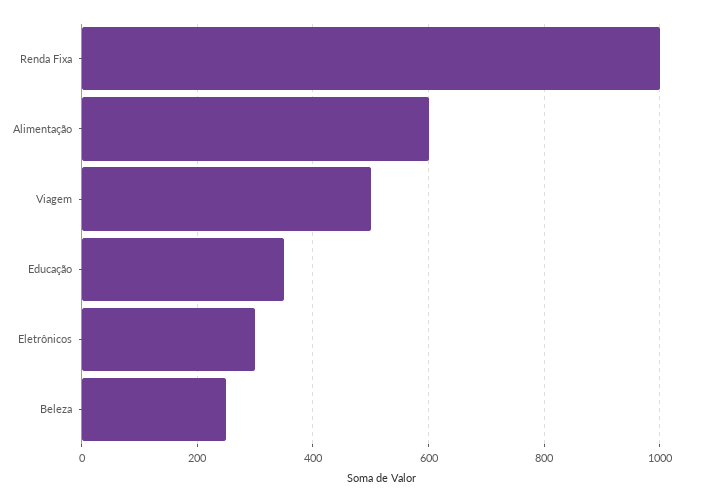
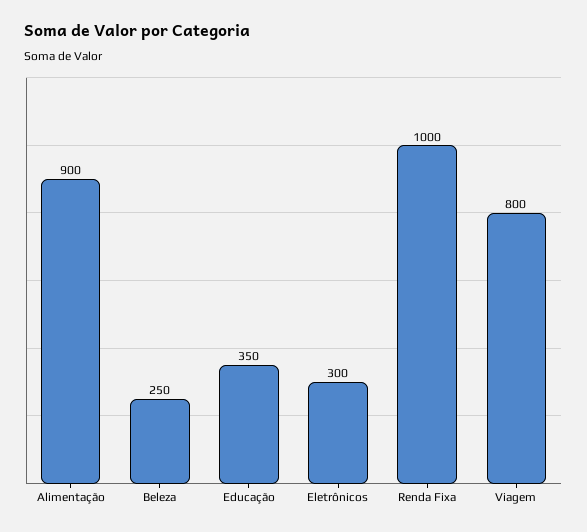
  {
    "Renda Fixa": 1000,
-   "Alimentação": 600,
+   "Alimentação": 900,
-   "Viagem": 500,
+   "Viagem": 800,
    "Educação": 350,
    "Eletrônicos": 300,
    "Beleza": 250
  }

